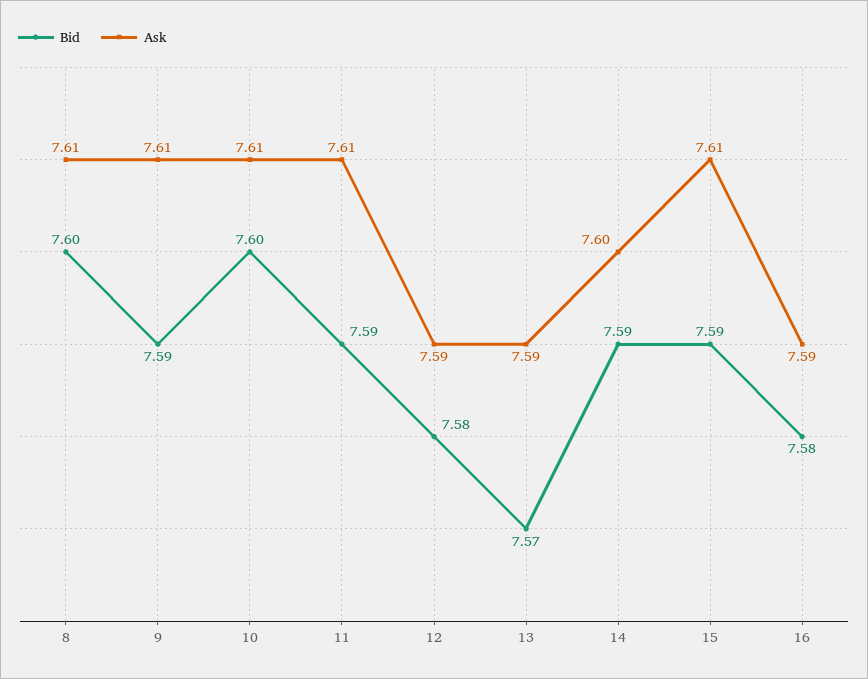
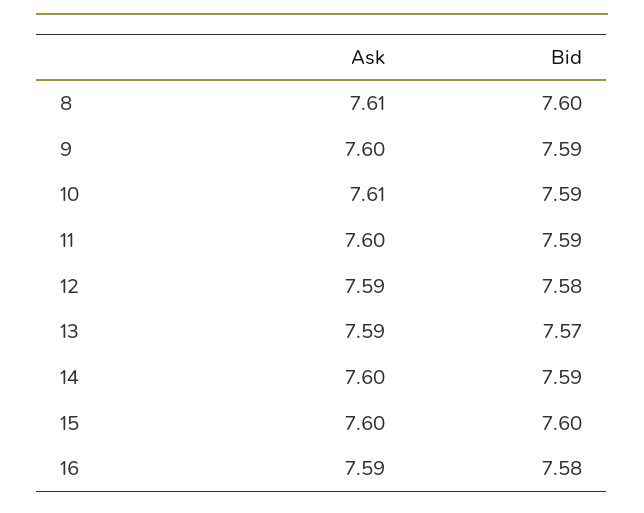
  {
    "Bid": {
      "8": 7.6,
      "9": 7.59,
-     "10": 7.6,
+     "10": 7.59,
      "11": 7.59,
      "12": 7.58,
      "13": 7.57,
      "14": 7.59,
-     "15": 7.59,
+     "15": 7.6,
      "16": 7.58
    },
    "Ask": {
      "8": 7.61,
-     "9": 7.61,
+     "9": 7.6,
      "10": 7.61,
-     "11": 7.61,
+     "11": 7.6,
      "12": 7.59,
      "13": 7.59,
      "14": 7.6,
-     "15": 7.61,
+     "15": 7.6,
      "16": 7.59
    }
  }

